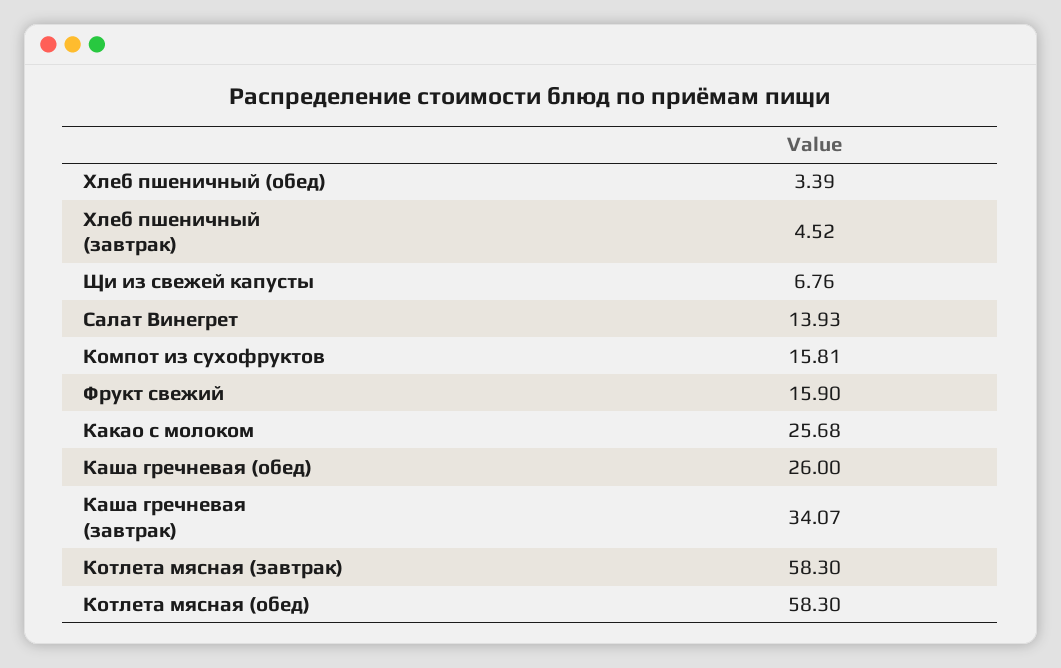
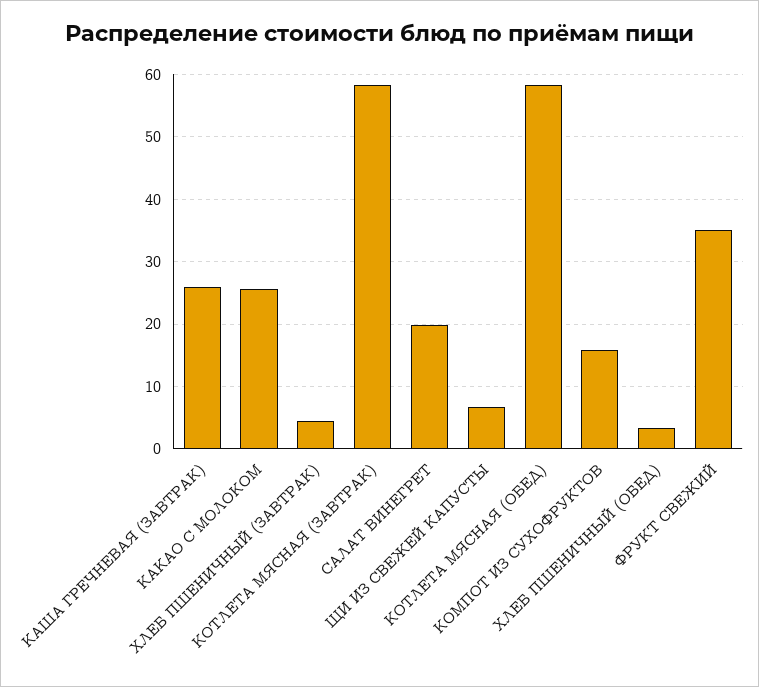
  {
    "Хлеб пшеничный (обед)": 3.39,
    "Хлеб пшеничный (завтрак)": 4.52,
    "Щи из свежей капусты": 6.76,
-   "Салат Винегрет": 13.93,
+   "Салат Винегрет": 20,
    "Компот из сухофруктов": 15.81,
-   "Фрукт свежий": 15.9,
+   "Фрукт свежий": 35,
    "Какао с молоком": 25.68,
-   "Каша гречневая (обед)": 26,
-   "Каша гречневая (завтрак)": 34.07,
+   "Каша гречневая (завтрак)": 26,
    "Котлета мясная (завтрак)": 58.3,
    "Котлета мясная (обед)": 58.3
  }

